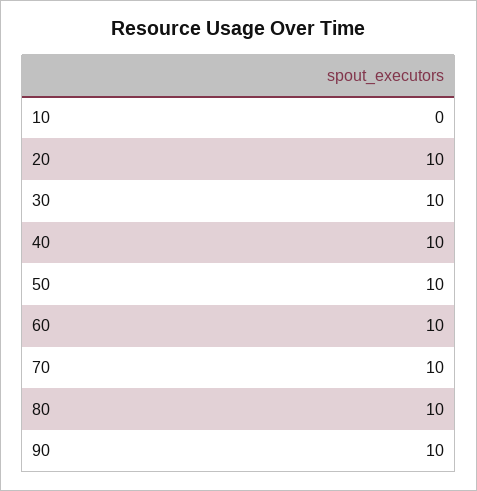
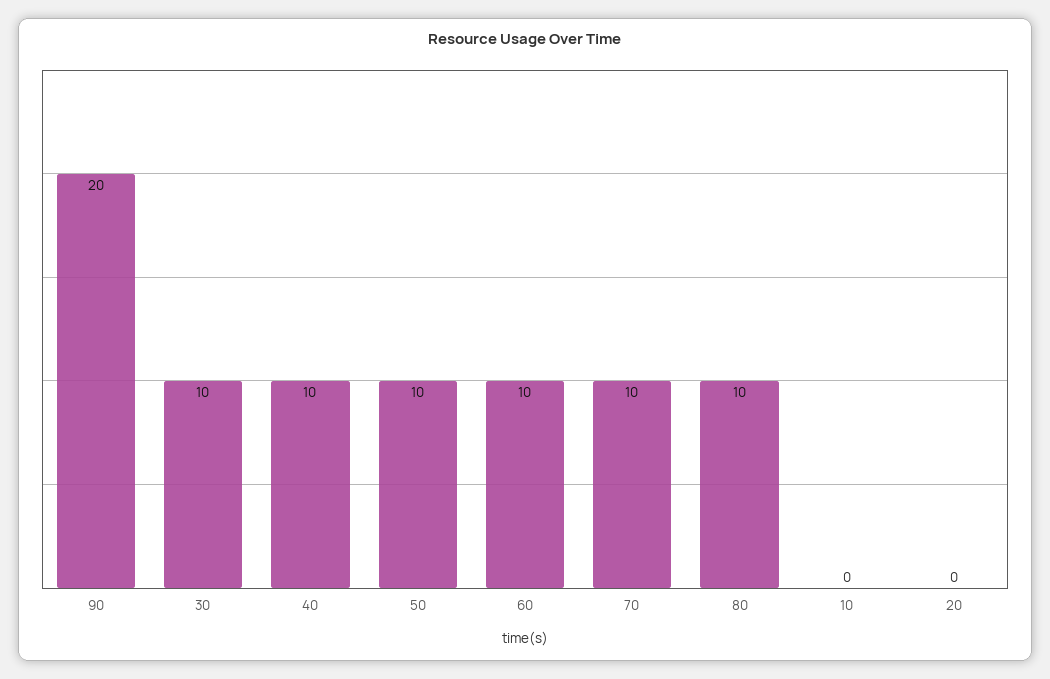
  {
    "10": 0,
-   "20": 10,
+   "20": 0,
    "30": 10,
    "40": 10,
    "50": 10,
    "60": 10,
    "70": 10,
    "80": 10,
-   "90": 10
+   "90": 20
  }

